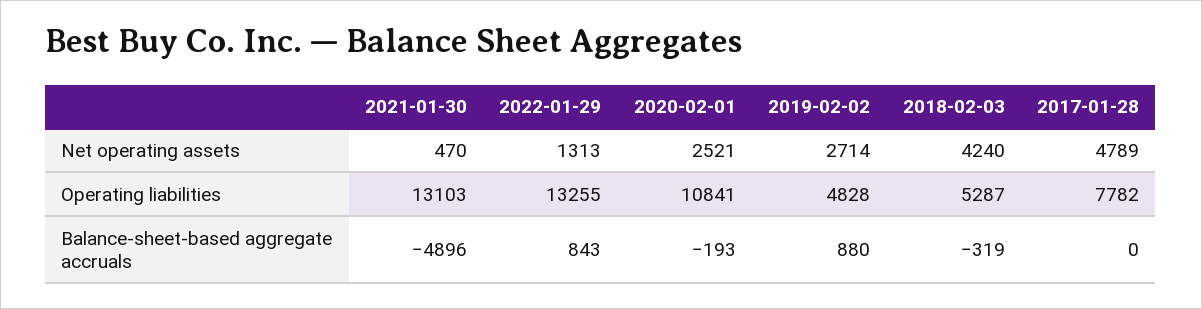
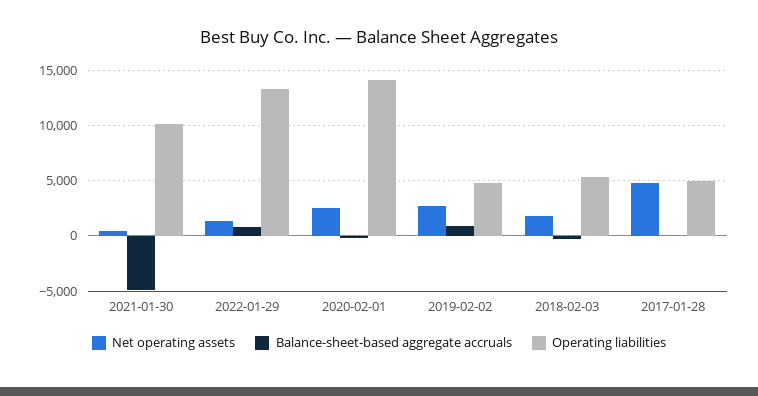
  {
    "Net operating assets": {
      "2021-01-30": 470,
      "2022-01-29": 1313,
      "2020-02-01": 2521,
      "2019-02-02": 2714,
-     "2018-02-03": 4240,
+     "2018-02-03": 2000,
      "2017-01-28": 4789
    },
    "Operating liabilities": {
-     "2021-01-30": 13103,
+     "2021-01-30": 10000,
      "2022-01-29": 13255,
-     "2020-02-01": 10841,
+     "2020-02-01": 14000,
      "2019-02-02": 4828,
      "2018-02-03": 5287,
-     "2017-01-28": 7782
+     "2017-01-28": 5000
    },
    "Balance-sheet-based aggregate accruals": {
      "2021-01-30": -4896,
      "2022-01-29": 843,
      "2020-02-01": -193,
      "2019-02-02": 880,
      "2018-02-03": -319,
      "2017-01-28": 0
    }
  }

